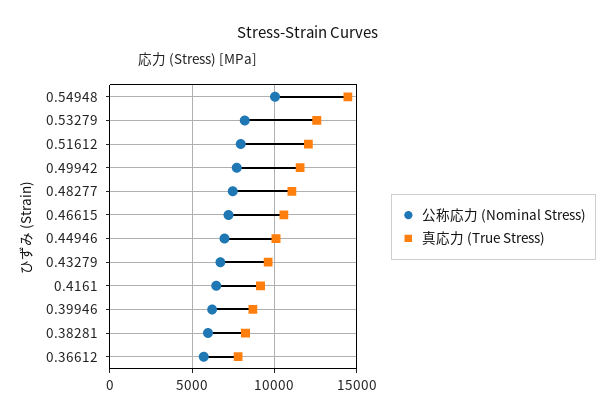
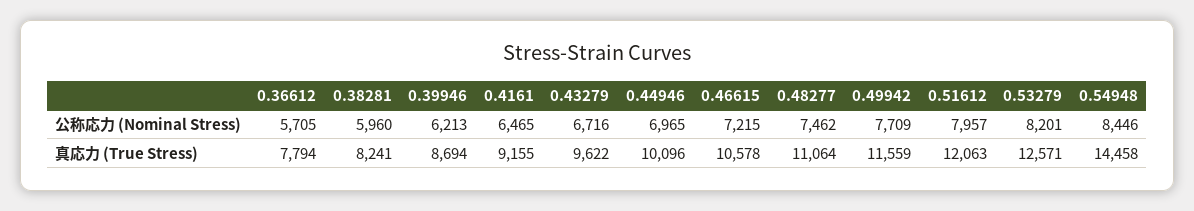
  {
    "公称応力 (Nominal Stress)": {
-     "0.54948": 10000,
+     "0.54948": 8446,
      "0.53279": 8201,
      "0.51612": 7957,
      "0.49942": 7709,
      "0.48277": 7462,
      "0.46615": 7215,
      "0.44946": 6965,
      "0.43279": 6716,
      "0.4161": 6465,
      "0.39946": 6213,
      "0.38281": 5960,
      "0.36612": 5705
    },
    "真応力 (True Stress)": {
      "0.54948": 14458,
      "0.53279": 12571,
      "0.51612": 12063,
      "0.49942": 11559,
      "0.48277": 11064,
      "0.46615": 10578,
      "0.44946": 10096,
      "0.43279": 9622,
      "0.4161": 9155,
      "0.39946": 8694,
      "0.38281": 8241,
      "0.36612": 7794
    }
  }

